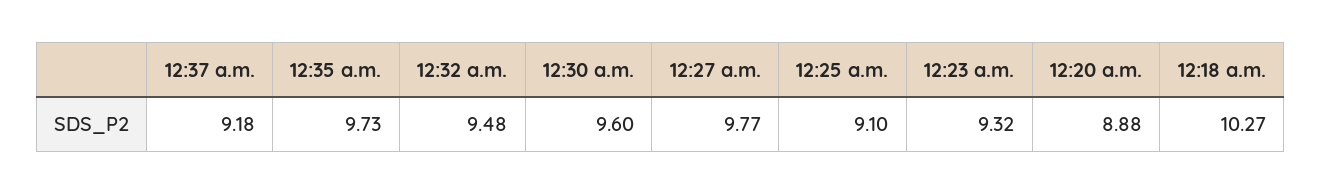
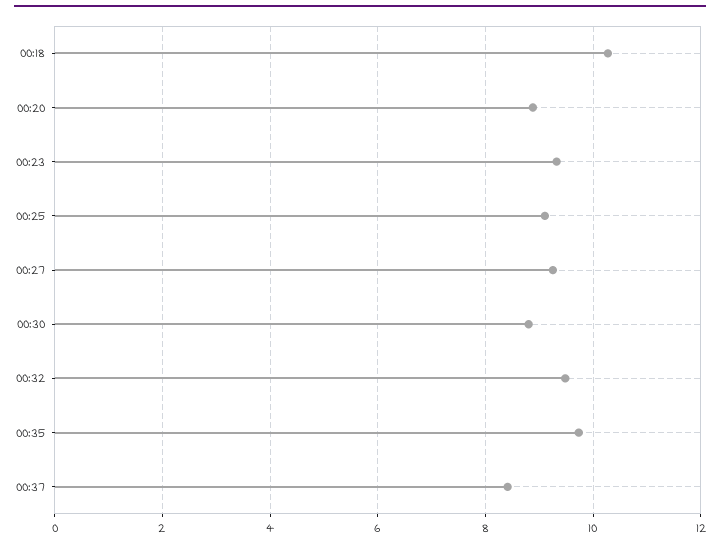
  {
-   "12:37 a.m.": 9.18,
+   "12:37 a.m.": 8.4,
    "12:35 a.m.": 9.73,
    "12:32 a.m.": 9.48,
-   "12:30 a.m.": 9.6,
+   "12:30 a.m.": 8.8,
-   "12:27 a.m.": 9.77,
+   "12:27 a.m.": 9.2,
    "12:25 a.m.": 9.1,
    "12:23 a.m.": 9.32,
    "12:20 a.m.": 8.88,
    "12:18 a.m.": 10.27
  }

